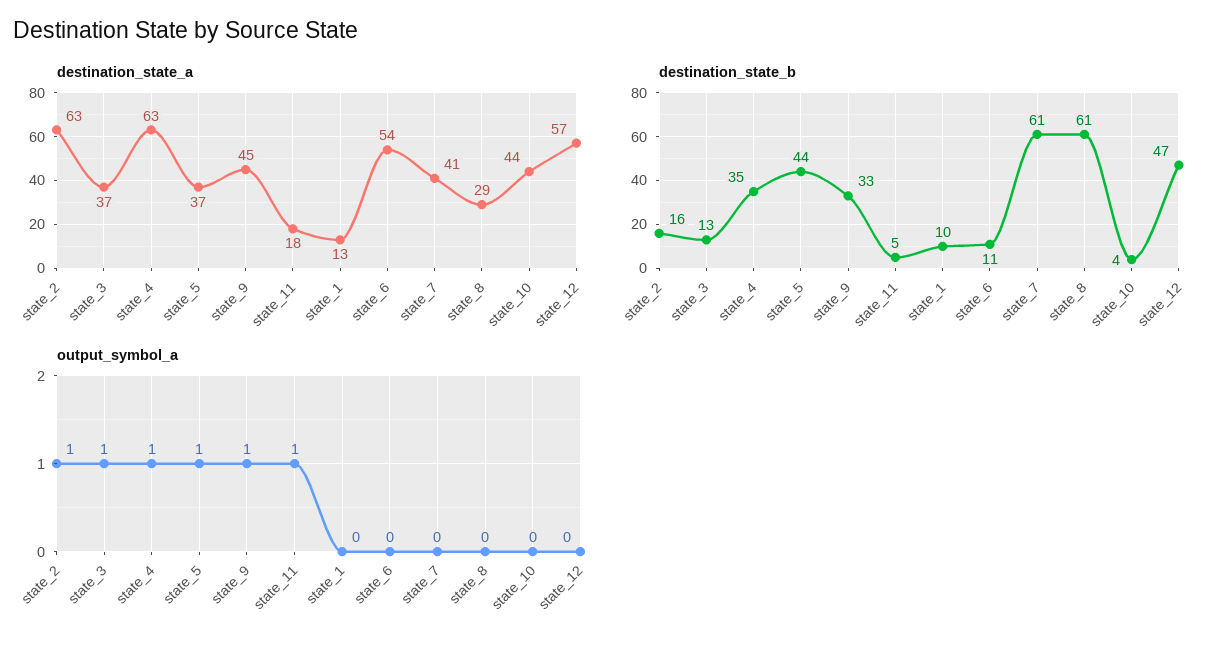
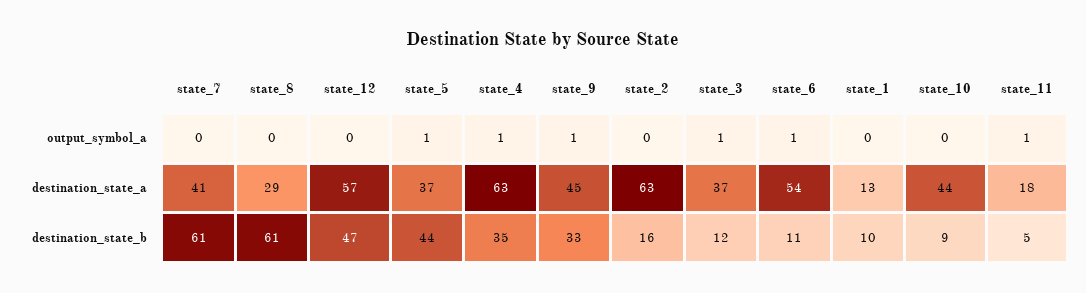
  {
    "destination_state_a": {
      "state_2": 63,
      "state_3": 37,
      "state_4": 63,
      "state_5": 37,
      "state_9": 45,
      "state_11": 18,
      "state_1": 13,
      "state_6": 54,
      "state_7": 41,
      "state_8": 29,
      "state_10": 44,
      "state_12": 57
    },
    "destination_state_b": {
      "state_2": 16,
-     "state_3": 13,
+     "state_3": 12,
      "state_4": 35,
      "state_5": 44,
      "state_9": 33,
      "state_11": 5,
      "state_1": 10,
      "state_6": 11,
      "state_7": 61,
      "state_8": 61,
-     "state_10": 4,
+     "state_10": 9,
      "state_12": 47
    },
    "output_symbol_a": {
-     "state_2": 1,
+     "state_2": 0,
      "state_3": 1,
      "state_4": 1,
      "state_5": 1,
      "state_9": 1,
      "state_11": 1,
      "state_1": 0,
-     "state_6": 0,
+     "state_6": 1,
      "state_7": 0,
      "state_8": 0,
      "state_10": 0,
      "state_12": 0
    }
  }

